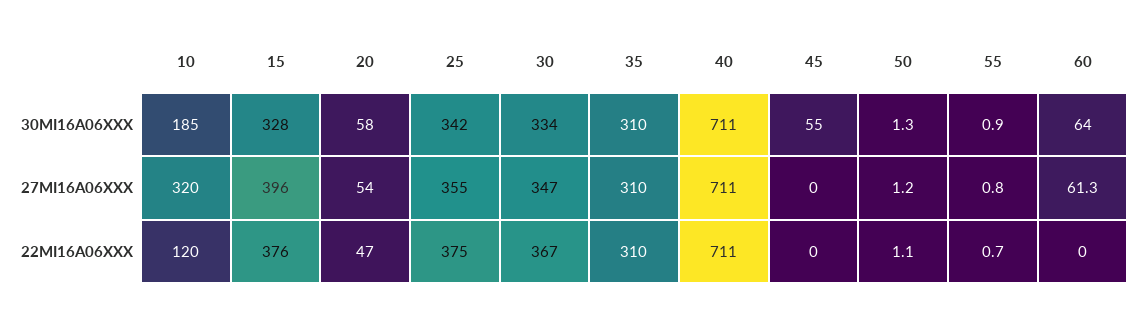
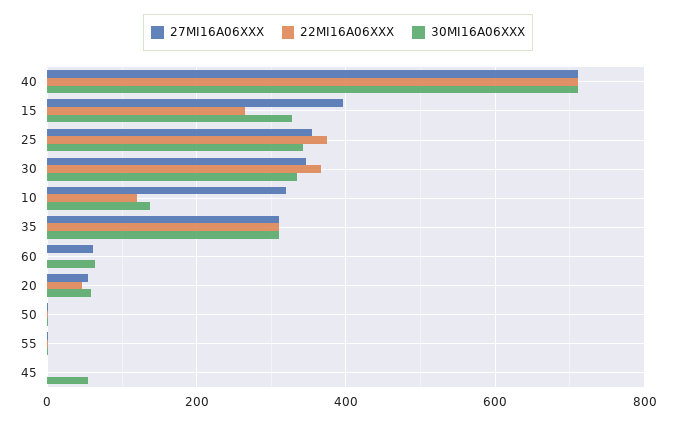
  {
    "30MI16A06XXX": {
-     "10": 185,
+     "10": 140,
      "15": 328,
      "20": 58,
      "25": 342,
      "30": 334,
      "35": 310,
      "40": 711,
      "45": 55,
      "50": 1.3,
      "55": 0.9,
      "60": 64
    },
    "27MI16A06XXX": {
      "10": 320,
      "15": 396,
      "20": 54,
      "25": 355,
      "30": 347,
      "35": 310,
      "40": 711,
      "45": 0,
      "50": 1.2,
      "55": 0.8,
      "60": 61.3
    },
    "22MI16A06XXX": {
      "10": 120,
-     "15": 376,
+     "15": 260,
      "20": 47,
      "25": 375,
      "30": 367,
      "35": 310,
      "40": 711,
      "45": 0,
      "50": 1.1,
      "55": 0.7,
      "60": 0
    }
  }

